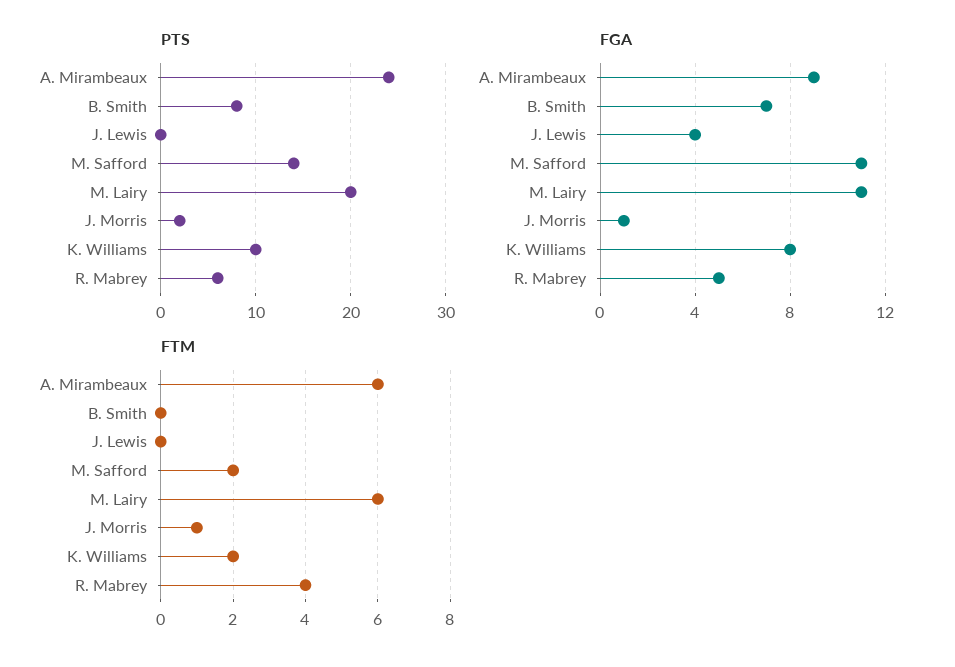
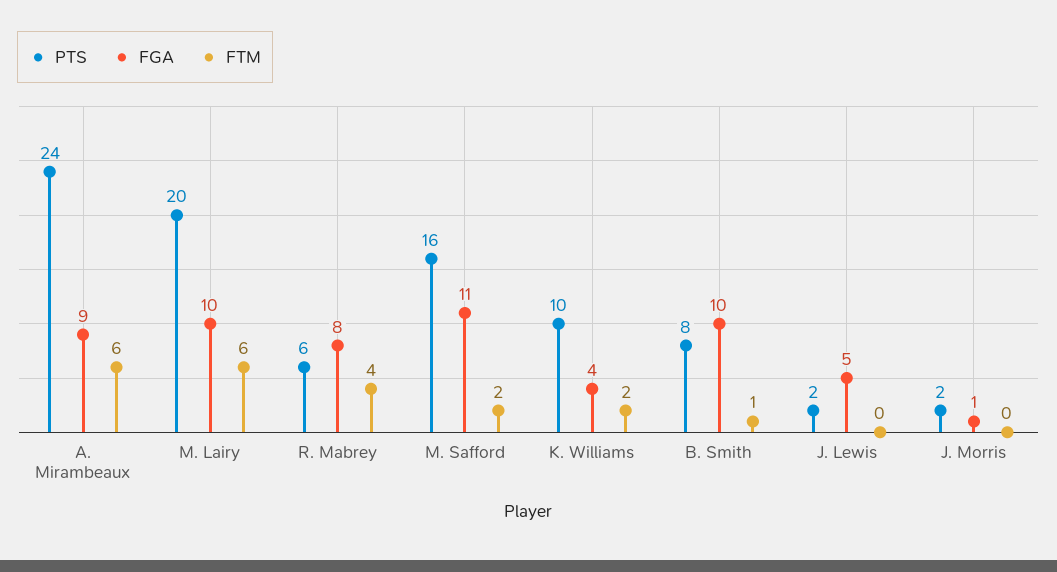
  {
    "PTS": {
      "A. Mirambeaux": 24,
      "B. Smith": 8,
-     "J. Lewis": 0,
+     "J. Lewis": 2,
-     "M. Safford": 14,
+     "M. Safford": 16,
      "M. Lairy": 20,
      "J. Morris": 2,
      "K. Williams": 10,
      "R. Mabrey": 6
    },
    "FGA": {
      "A. Mirambeaux": 9,
-     "B. Smith": 7,
+     "B. Smith": 10,
-     "J. Lewis": 4,
+     "J. Lewis": 5,
      "M. Safford": 11,
-     "M. Lairy": 11,
+     "M. Lairy": 10,
      "J. Morris": 1,
-     "K. Williams": 8,
+     "K. Williams": 4,
-     "R. Mabrey": 5
+     "R. Mabrey": 8
    },
    "FTM": {
      "A. Mirambeaux": 6,
-     "B. Smith": 0,
+     "B. Smith": 1,
      "J. Lewis": 0,
      "M. Safford": 2,
      "M. Lairy": 6,
-     "J. Morris": 1,
+     "J. Morris": 0,
      "K. Williams": 2,
      "R. Mabrey": 4
    }
  }

